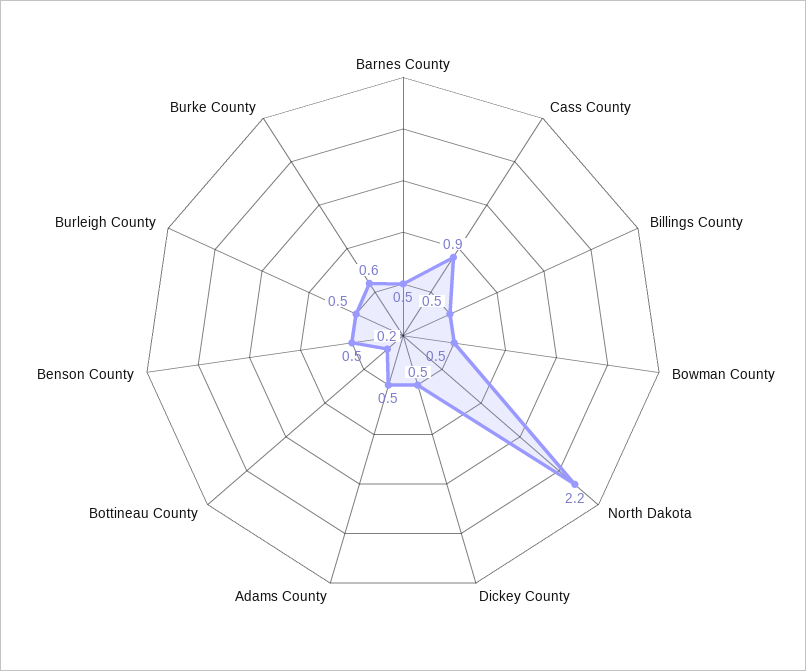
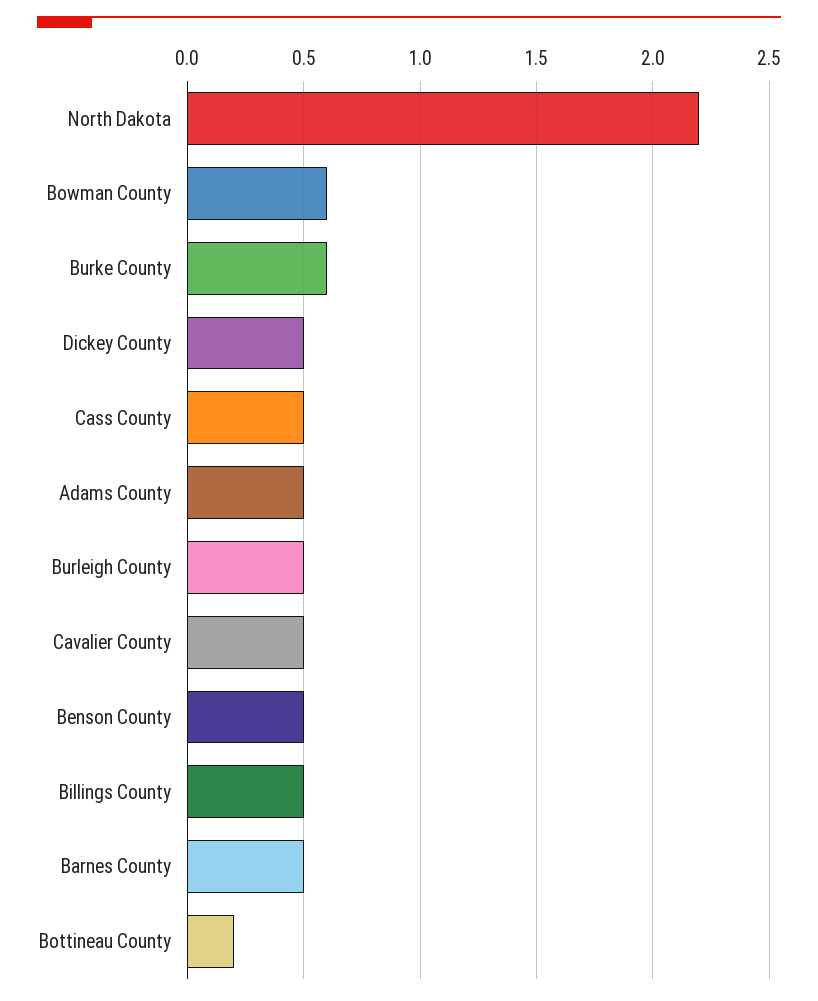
  {
    "Barnes County": 0.5,
-   "Cass County": 0.9,
+   "Cass County": 0.5,
    "Billings County": 0.5,
-   "Bowman County": 0.5,
+   "Bowman County": 0.6,
    "North Dakota": 2.2,
    "Dickey County": 0.5,
    "Adams County": 0.5,
    "Bottineau County": 0.2,
    "Benson County": 0.5,
    "Burleigh County": 0.5,
-   "Burke County": 0.6
+   "Burke County": 0.6,
+   "Cavalier County": 0.5
  }

